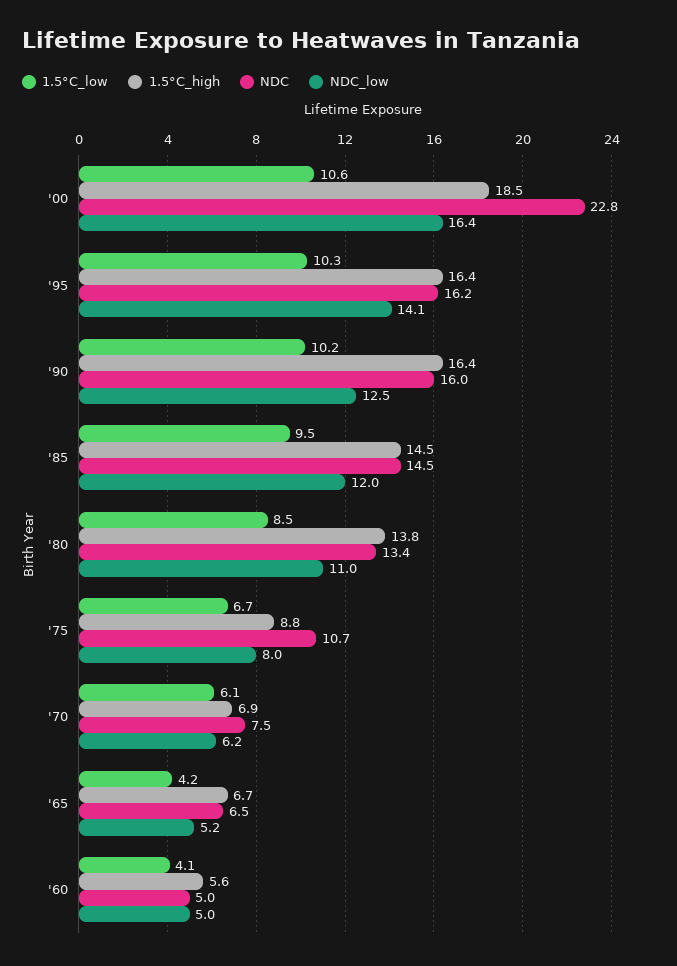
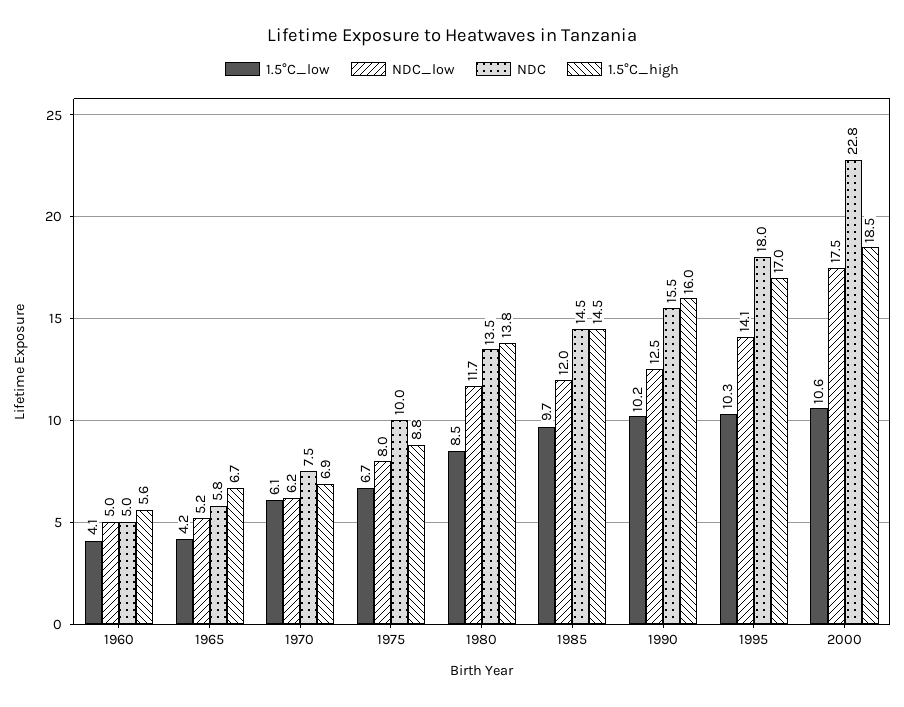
  {
    "1.5°C_low": {
      "'00": 10.6,
      "'95": 10.3,
      "'90": 10.2,
-     "'85": 9.5,
+     "'85": 9.7,
      "'80": 8.5,
      "'75": 6.7,
      "'70": 6.1,
      "'65": 4.2,
      "'60": 4.1
    },
    "1.5°C_high": {
      "'00": 18.5,
-     "'95": 16.4,
+     "'95": 17,
-     "'90": 16.4,
+     "'90": 16,
      "'85": 14.5,
      "'80": 13.8,
      "'75": 8.8,
      "'70": 6.9,
      "'65": 6.7,
      "'60": 5.6
    },
    "NDC": {
      "'00": 22.8,
-     "'95": 16.2,
+     "'95": 18,
-     "'90": 16,
+     "'90": 15.5,
      "'85": 14.5,
-     "'80": 13.4,
+     "'80": 13.5,
-     "'75": 10.7,
+     "'75": 10,
      "'70": 7.5,
-     "'65": 6.5,
+     "'65": 5.8,
      "'60": 5
    },
    "NDC_low": {
-     "'00": 16.4,
+     "'00": 17.5,
      "'95": 14.1,
      "'90": 12.5,
      "'85": 12,
-     "'80": 11,
+     "'80": 11.7,
      "'75": 8,
      "'70": 6.2,
      "'65": 5.2,
      "'60": 5
    }
  }

